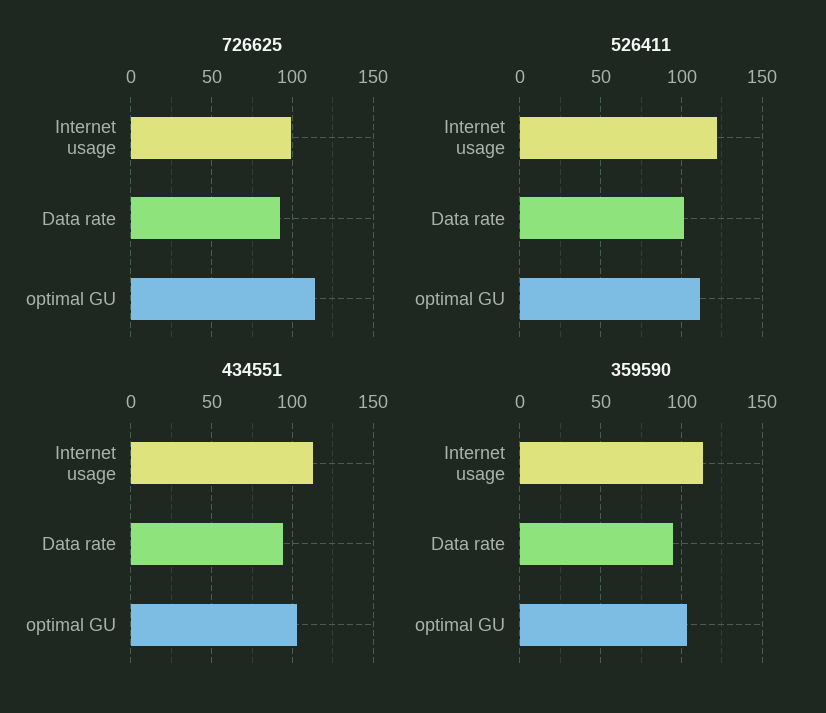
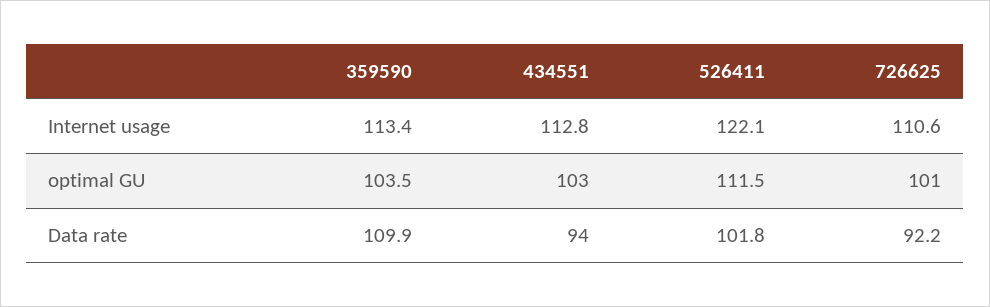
  {
    "726625": {
-     "Internet usage": 100,
+     "Internet usage": 110.6,
      "Data rate": 92.2,
-     "optimal GU": 115
+     "optimal GU": 101
    },
    "526411": {
      "Internet usage": 122.1,
      "Data rate": 101.8,
      "optimal GU": 111.5
    },
    "434551": {
      "Internet usage": 112.8,
      "Data rate": 94,
      "optimal GU": 103
    },
    "359590": {
      "Internet usage": 113.4,
-     "Data rate": 95,
+     "Data rate": 109.9,
      "optimal GU": 103.5
    }
  }

